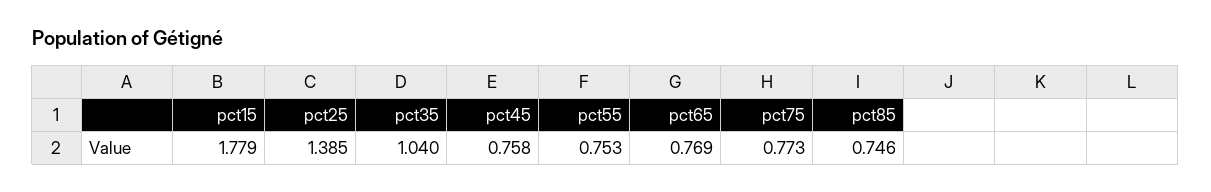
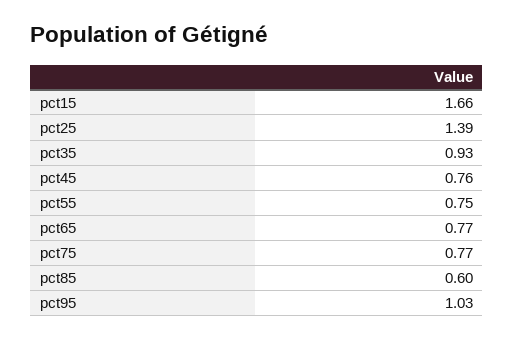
  {
-   "pct15": 1.779,
+   "pct15": 1.66,
    "pct25": 1.385,
-   "pct35": 1.04,
+   "pct35": 0.93,
    "pct45": 0.758,
    "pct55": 0.753,
    "pct65": 0.769,
    "pct75": 0.773,
-   "pct85": 0.746
+   "pct85": 0.6,
+   "pct95": 1.03
  }

